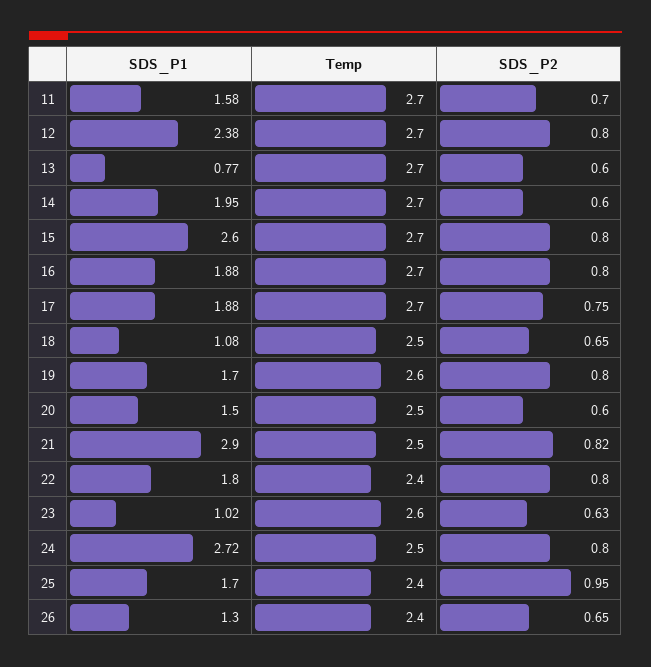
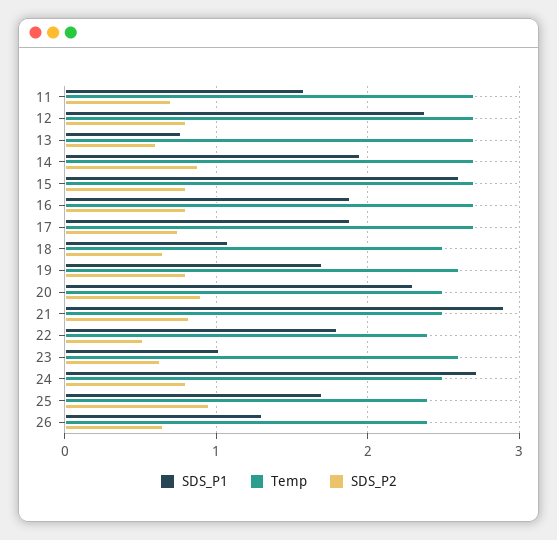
  {
    "SDS_P1": {
      "11": 1.58,
      "12": 2.38,
      "13": 0.77,
      "14": 1.95,
      "15": 2.6,
      "16": 1.88,
      "17": 1.88,
      "18": 1.08,
      "19": 1.7,
-     "20": 1.5,
+     "20": 2.3,
      "21": 2.9,
      "22": 1.8,
      "23": 1.02,
      "24": 2.72,
      "25": 1.7,
      "26": 1.3
    },
    "Temp": {
      "11": 2.7,
      "12": 2.7,
      "13": 2.7,
      "14": 2.7,
      "15": 2.7,
      "16": 2.7,
      "17": 2.7,
      "18": 2.5,
      "19": 2.6,
      "20": 2.5,
      "21": 2.5,
      "22": 2.4,
      "23": 2.6,
      "24": 2.5,
      "25": 2.4,
      "26": 2.4
    },
    "SDS_P2": {
      "11": 0.7,
      "12": 0.8,
      "13": 0.6,
-     "14": 0.6,
+     "14": 0.9,
      "15": 0.8,
      "16": 0.8,
      "17": 0.75,
      "18": 0.65,
      "19": 0.8,
-     "20": 0.6,
+     "20": 0.9,
      "21": 0.82,
-     "22": 0.8,
+     "22": 0.5,
      "23": 0.63,
      "24": 0.8,
      "25": 0.95,
      "26": 0.65
    }
  }

